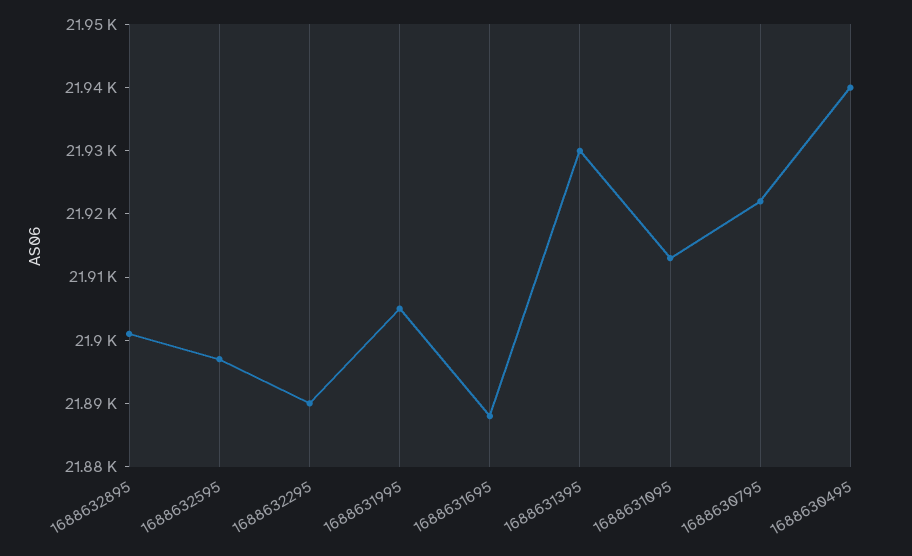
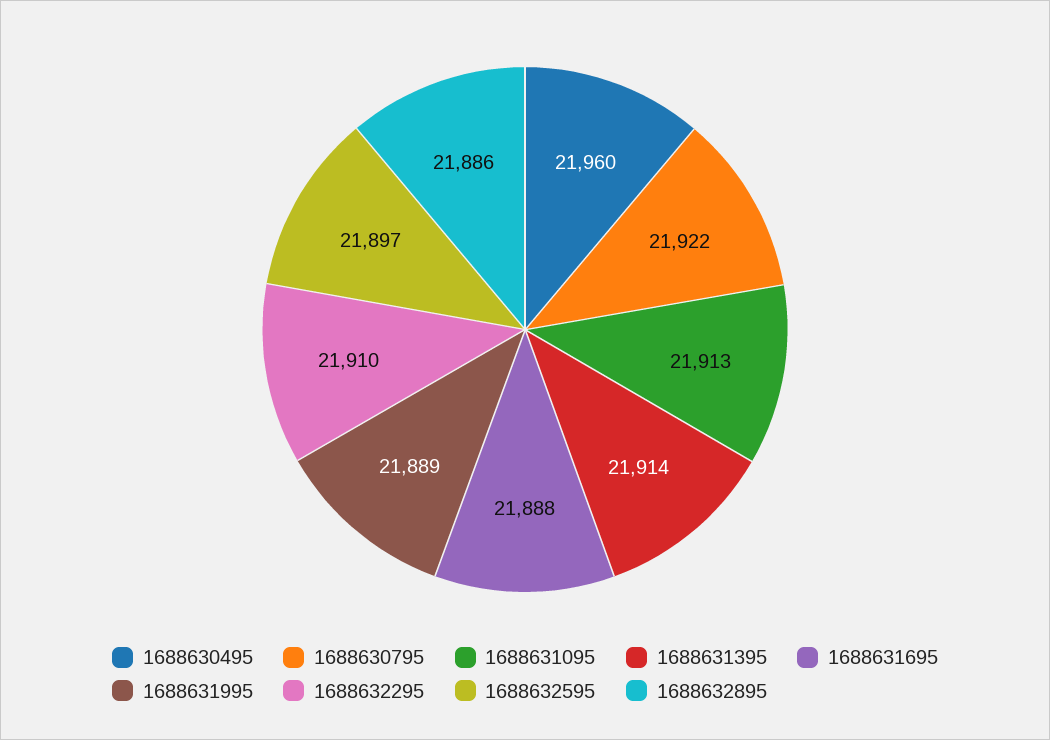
  {
-   "1688632895": 21900,
+   "1688632895": 21886,
    "1688632595": 21897,
-   "1688632295": 21890,
+   "1688632295": 21910,
-   "1688631995": 21905,
+   "1688631995": 21889,
    "1688631695": 21888,
-   "1688631395": 21930,
+   "1688631395": 21914,
    "1688631095": 21913,
    "1688630795": 21922,
-   "1688630495": 21940
+   "1688630495": 21960
  }

